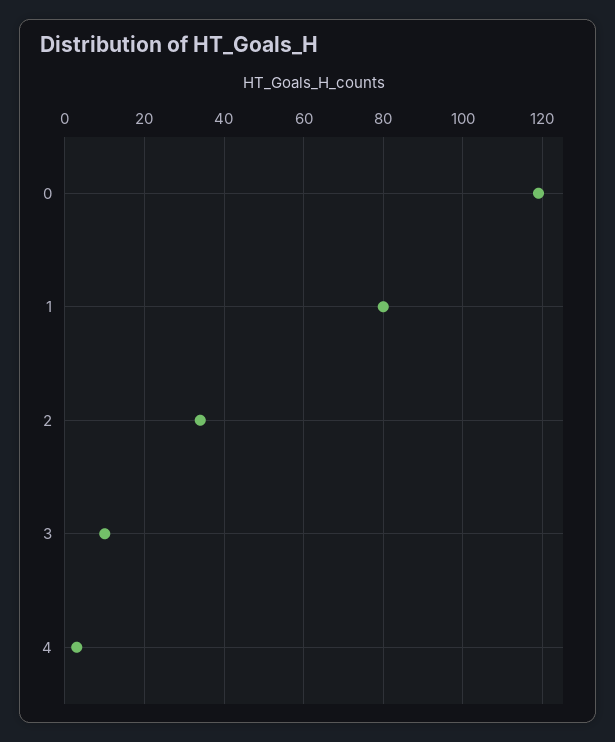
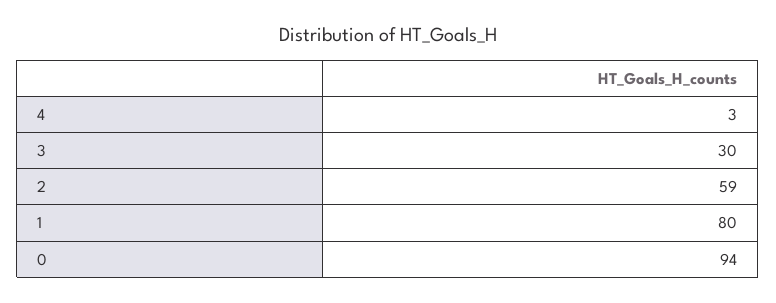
  {
-   "0": 120,
+   "0": 94,
    "1": 80,
-   "2": 35,
+   "2": 59,
-   "3": 10,
+   "3": 30,
    "4": 3
  }

